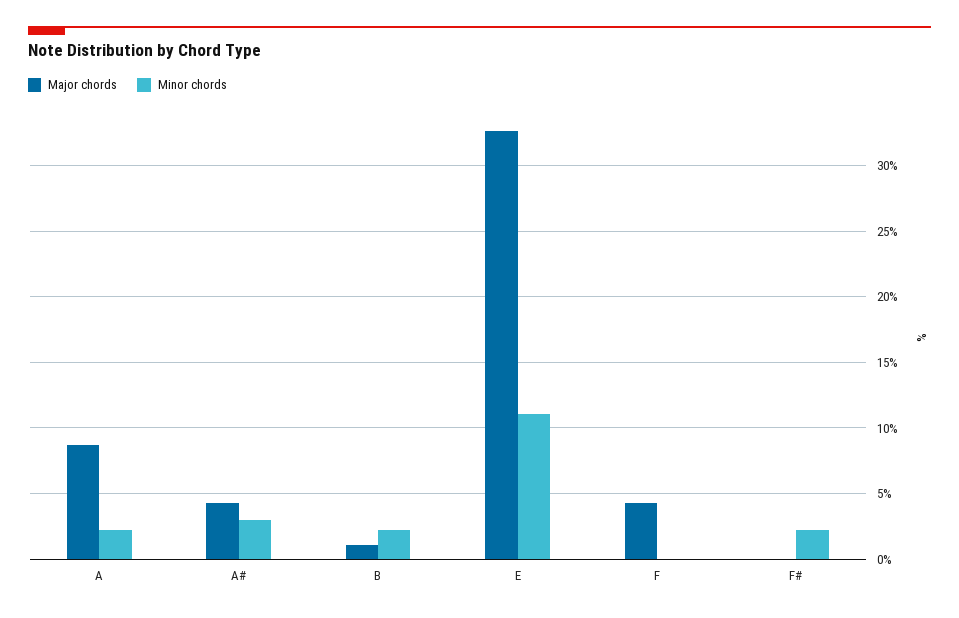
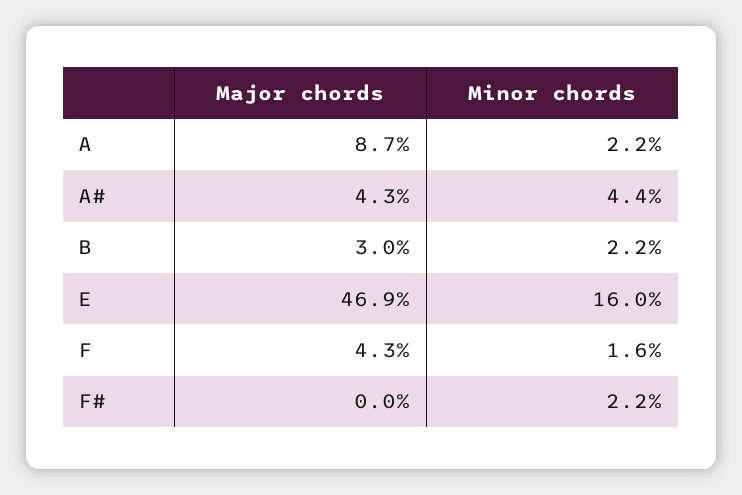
  {
    "Major chords": {
      "A": 8.7,
      "A#": 4.3,
-     "B": 1,
+     "B": 3,
-     "E": 32.5,
+     "E": 46.9,
      "F": 4.3,
      "F#": 0
    },
    "Minor chords": {
      "A": 2.2,
-     "A#": 3,
+     "A#": 4.4,
      "B": 2.2,
-     "E": 11,
+     "E": 16,
-     "F": 0,
+     "F": 1.6,
      "F#": 2.2
    }
  }

